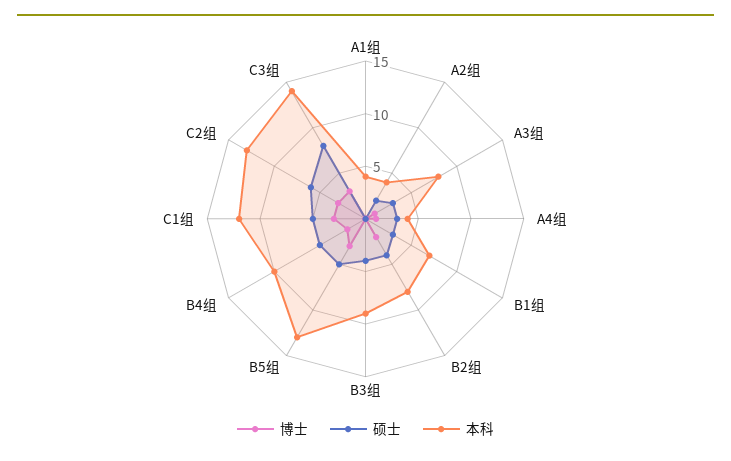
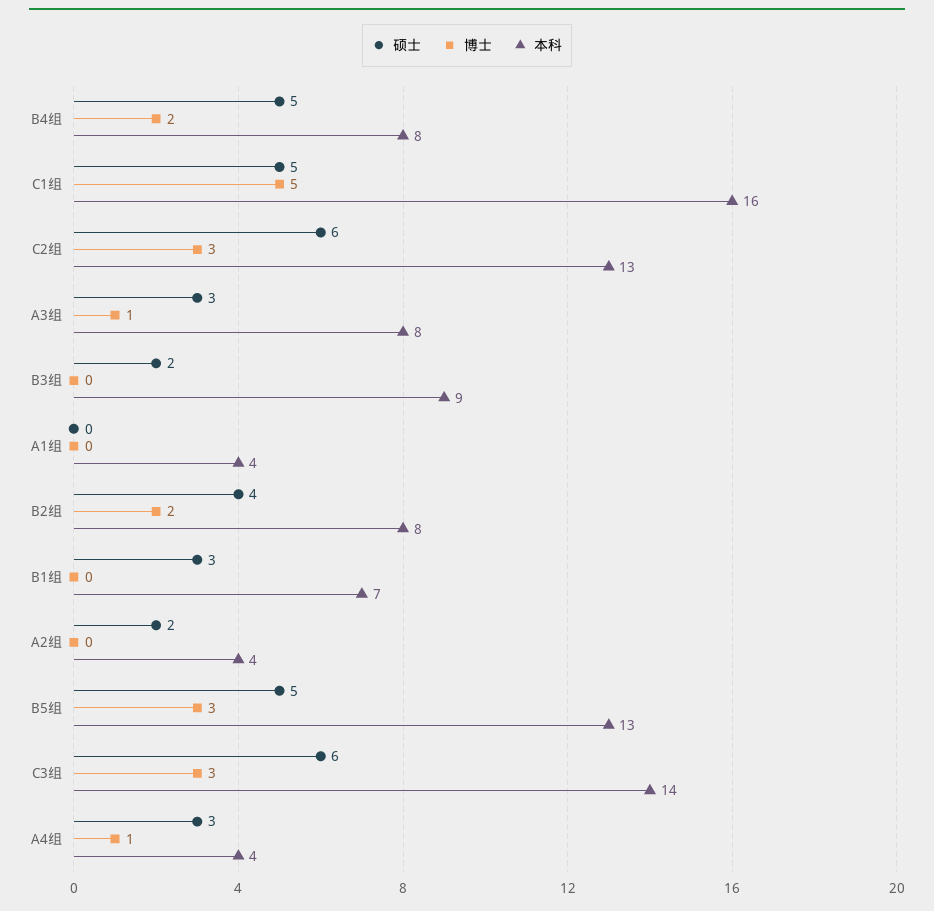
  {
    "博士": {
      "A1组": 0,
      "A2组": 0,
      "A3组": 1,
      "A4组": 1,
      "B1组": 0,
      "B2组": 2,
      "B3组": 0,
      "B5组": 3,
      "B4组": 2,
-     "C1组": 3,
+     "C1组": 5,
      "C2组": 3,
      "C3组": 3
    },
    "硕士": {
      "A1组": 0,
      "A2组": 2,
      "A3组": 3,
      "A4组": 3,
      "B1组": 3,
      "B2组": 4,
-     "B3组": 4,
+     "B3组": 2,
      "B5组": 5,
      "B4组": 5,
      "C1组": 5,
      "C2组": 6,
-     "C3组": 8
+     "C3组": 6
    },
    "本科": {
      "A1组": 4,
      "A2组": 4,
      "A3组": 8,
      "A4组": 4,
      "B1组": 7,
      "B2组": 8,
      "B3组": 9,
      "B5组": 13,
-     "B4组": 10,
+     "B4组": 8,
-     "C1组": 12,
+     "C1组": 16,
      "C2组": 13,
      "C3组": 14
    }
  }

